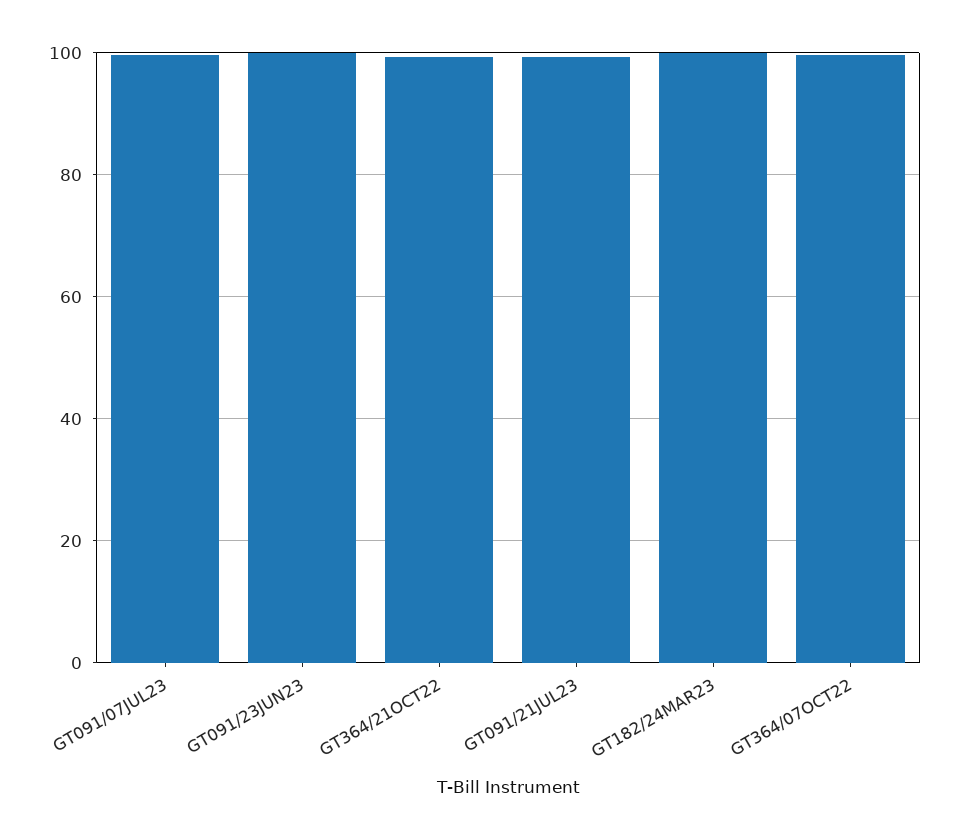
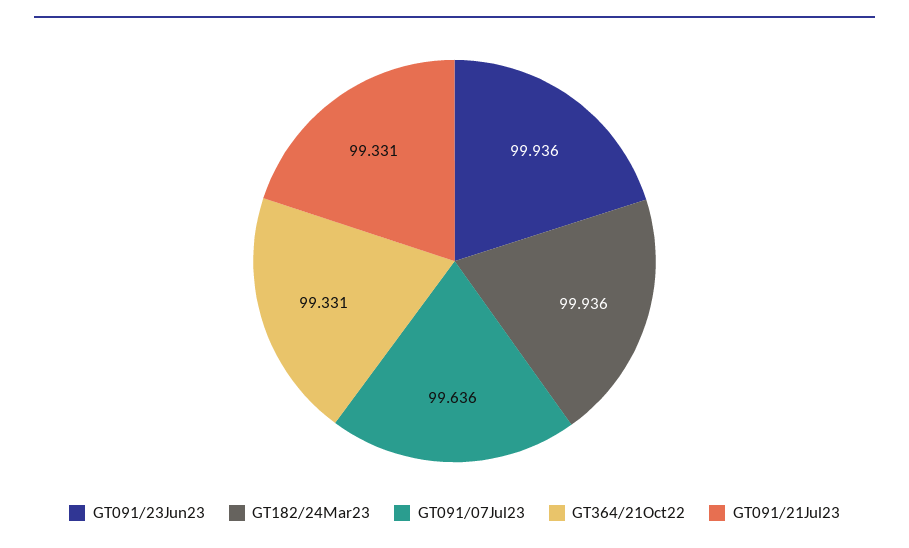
  {
    "GT091/07JUL23": 99.636,
    "GT091/23JUN23": 99.936,
    "GT364/21OCT22": 99.331,
    "GT091/21JUL23": 99.331,
-   "GT182/24MAR23": 99.936,
+   "GT182/24MAR23": 99.936
-   "GT364/07OCT22": 100
  }

